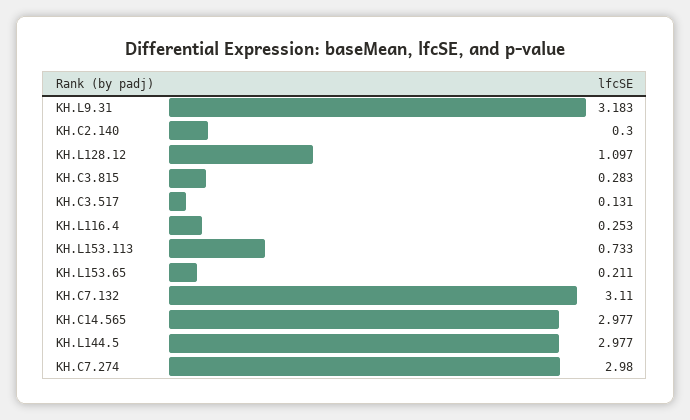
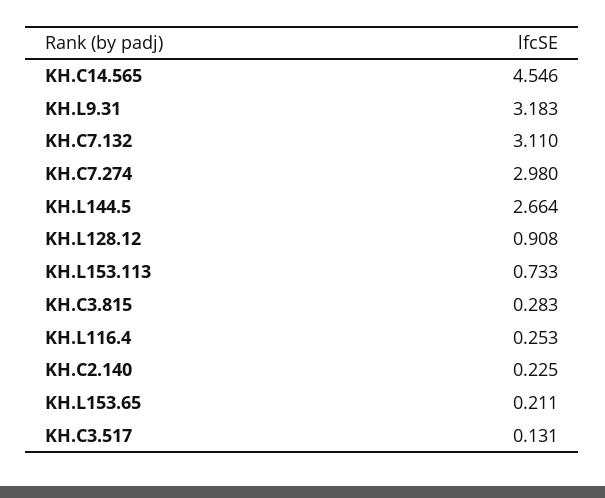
  {
    "KH.L9.31": 3.183,
-   "KH.C2.140": 0.3,
+   "KH.C2.140": 0.225,
-   "KH.L128.12": 1.097,
+   "KH.L128.12": 0.908,
    "KH.C3.815": 0.283,
    "KH.C3.517": 0.131,
    "KH.L116.4": 0.253,
    "KH.L153.113": 0.733,
    "KH.L153.65": 0.211,
    "KH.C7.132": 3.11,
-   "KH.C14.565": 2.977,
+   "KH.C14.565": 4.546,
-   "KH.L144.5": 2.977,
+   "KH.L144.5": 2.664,
    "KH.C7.274": 2.98
  }

